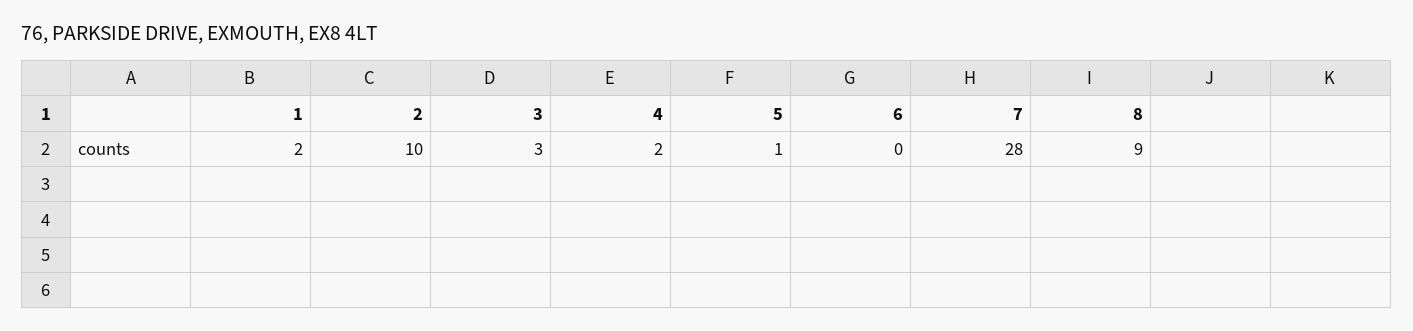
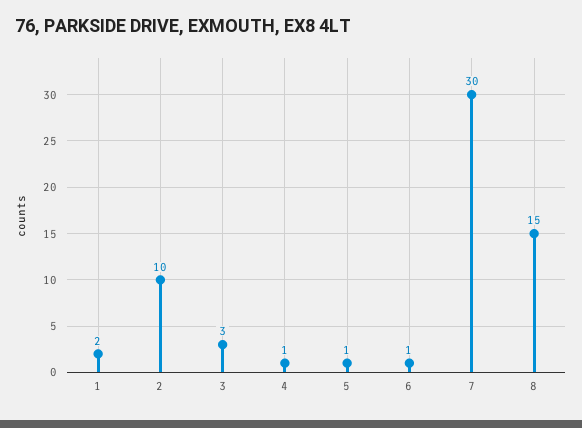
  {
    "1": 2,
    "2": 10,
    "3": 3,
-   "4": 2,
+   "4": 1,
    "5": 1,
-   "6": 0,
+   "6": 1,
-   "7": 28,
+   "7": 30,
-   "8": 9
+   "8": 15
  }

